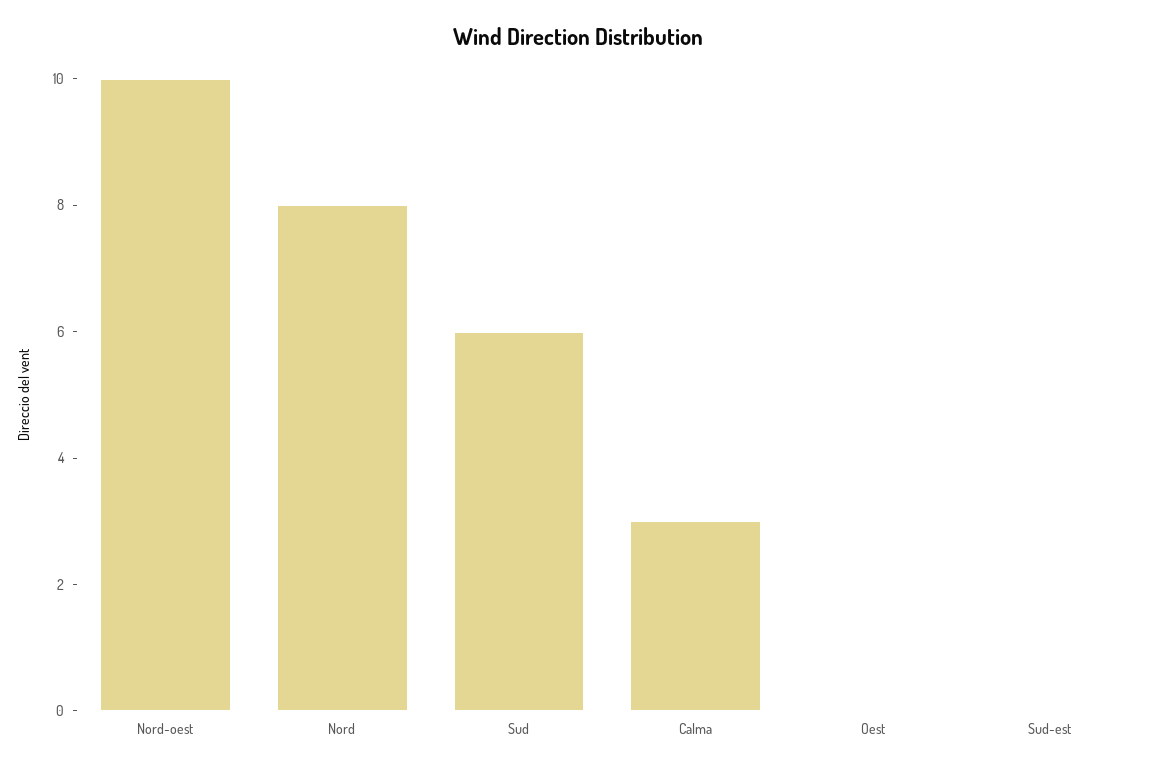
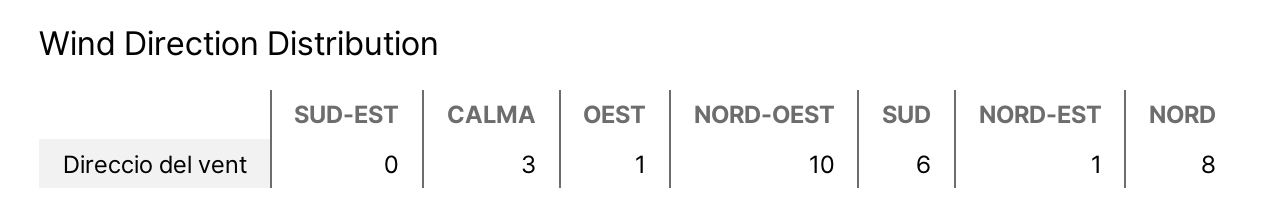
  {
    "Nord-oest": 10,
    "Nord": 8,
    "Sud": 6,
    "Calma": 3,
-   "Oest": 0,
+   "Oest": 1,
-   "Sud-est": 0
+   "Sud-est": 0,
+   "NORD-EST": 1
  }

